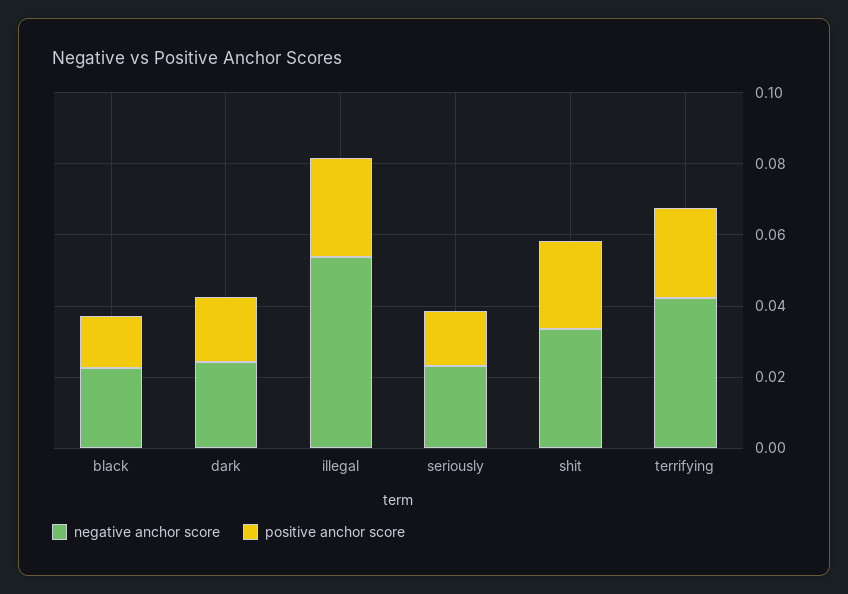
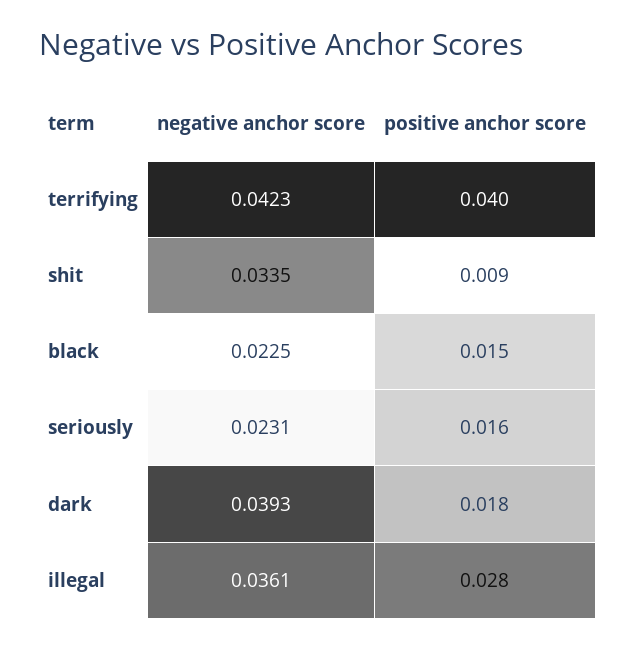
  {
    "negative anchor score": {
      "black": 0.0225,
-     "dark": 0.025,
+     "dark": 0.0393,
-     "illegal": 0.055,
+     "illegal": 0.0361,
      "seriously": 0.0231,
      "shit": 0.0335,
      "terrifying": 0.0423
    },
    "positive anchor score": {
      "black": 0.015,
      "dark": 0.018,
      "illegal": 0.028,
      "seriously": 0.016,
-     "shit": 0.025,
+     "shit": 0.009,
-     "terrifying": 0.025
+     "terrifying": 0.04
    }
  }

